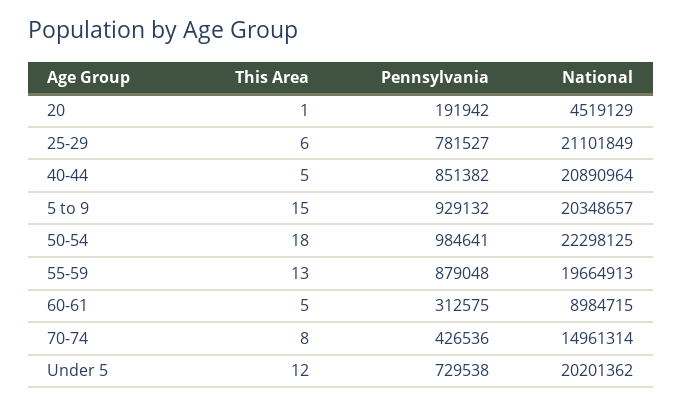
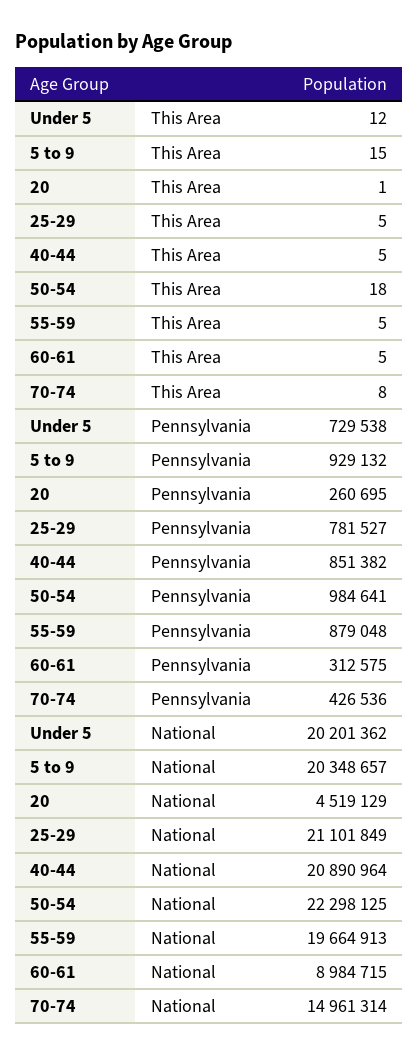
  {
    "This Area": {
      "20": 1,
-     "25-29": 6,
+     "25-29": 5,
      "40-44": 5,
      "5 to 9": 15,
      "50-54": 18,
-     "55-59": 13,
+     "55-59": 5,
      "60-61": 5,
      "70-74": 8,
      "Under 5": 12
    },
    "Pennsylvania": {
-     "20": 191942,
+     "20": 260695,
      "25-29": 781527,
      "40-44": 851382,
      "5 to 9": 929132,
      "50-54": 984641,
      "55-59": 879048,
      "60-61": 312575,
      "70-74": 426536,
      "Under 5": 729538
    },
    "National": {
      "20": 4519129,
      "25-29": 21101849,
      "40-44": 20890964,
      "5 to 9": 20348657,
      "50-54": 22298125,
      "55-59": 19664913,
      "60-61": 8984715,
      "70-74": 14961314,
      "Under 5": 20201362
    }
  }

